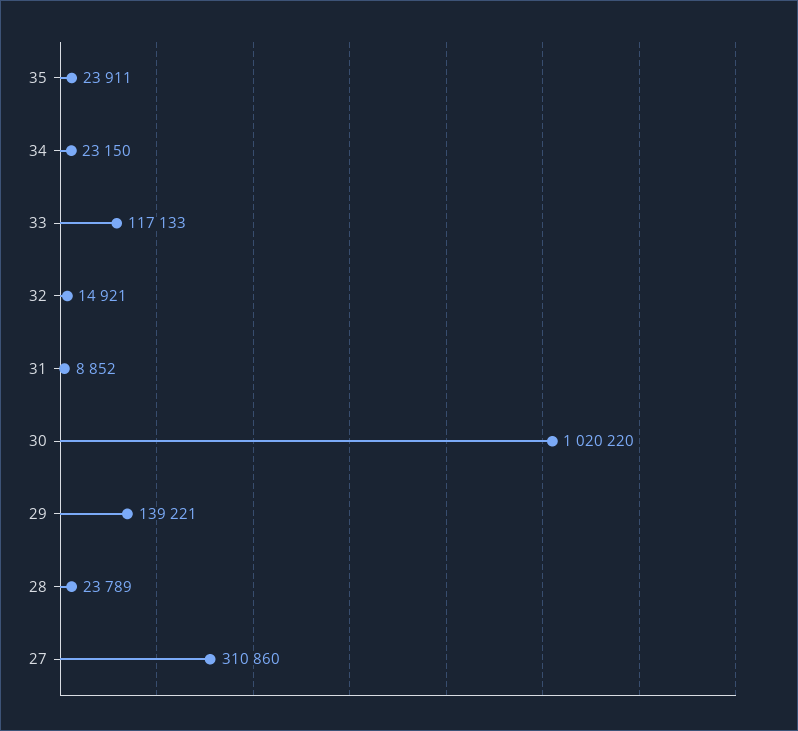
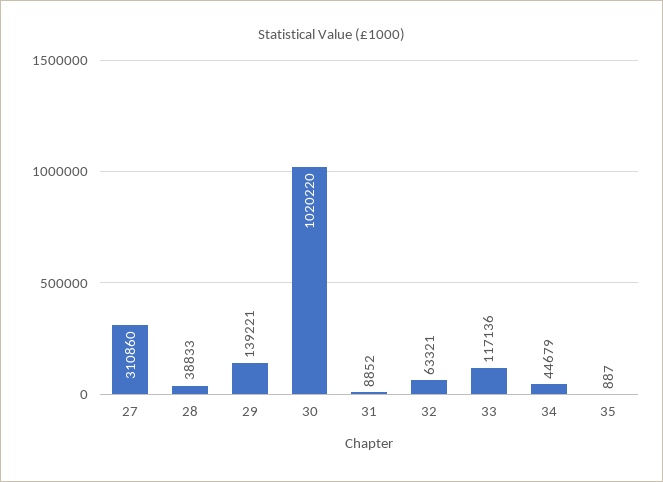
  {
-   "35": 23911,
+   "35": 887,
-   "34": 23150,
+   "34": 44679,
-   "33": 117133,
+   "33": 117136,
-   "32": 14921,
+   "32": 63321,
    "31": 8852,
    "30": 1020220,
    "29": 139221,
-   "28": 23789,
+   "28": 38833,
    "27": 310860
  }

